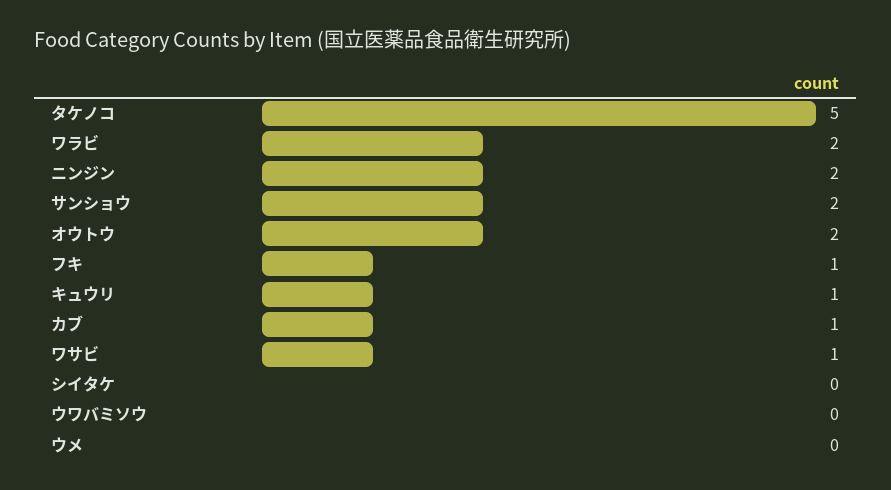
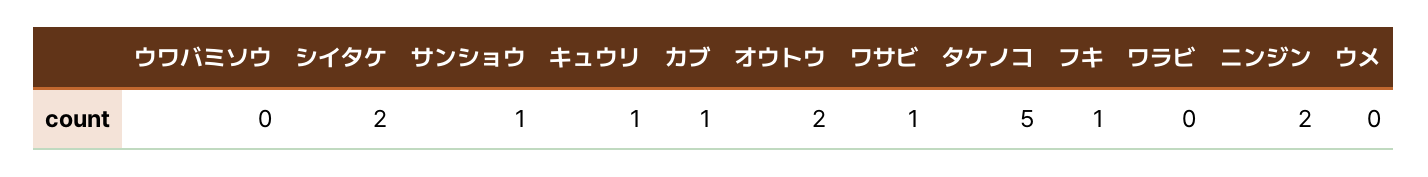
  {
    "タケノコ": 5,
-   "ワラビ": 2,
+   "ワラビ": 0,
    "ニンジン": 2,
-   "サンショウ": 2,
+   "サンショウ": 1,
    "オウトウ": 2,
    "フキ": 1,
    "キュウリ": 1,
    "カブ": 1,
    "ワサビ": 1,
-   "シイタケ": 0,
+   "シイタケ": 2,
    "ウワバミソウ": 0,
    "ウメ": 0
  }

